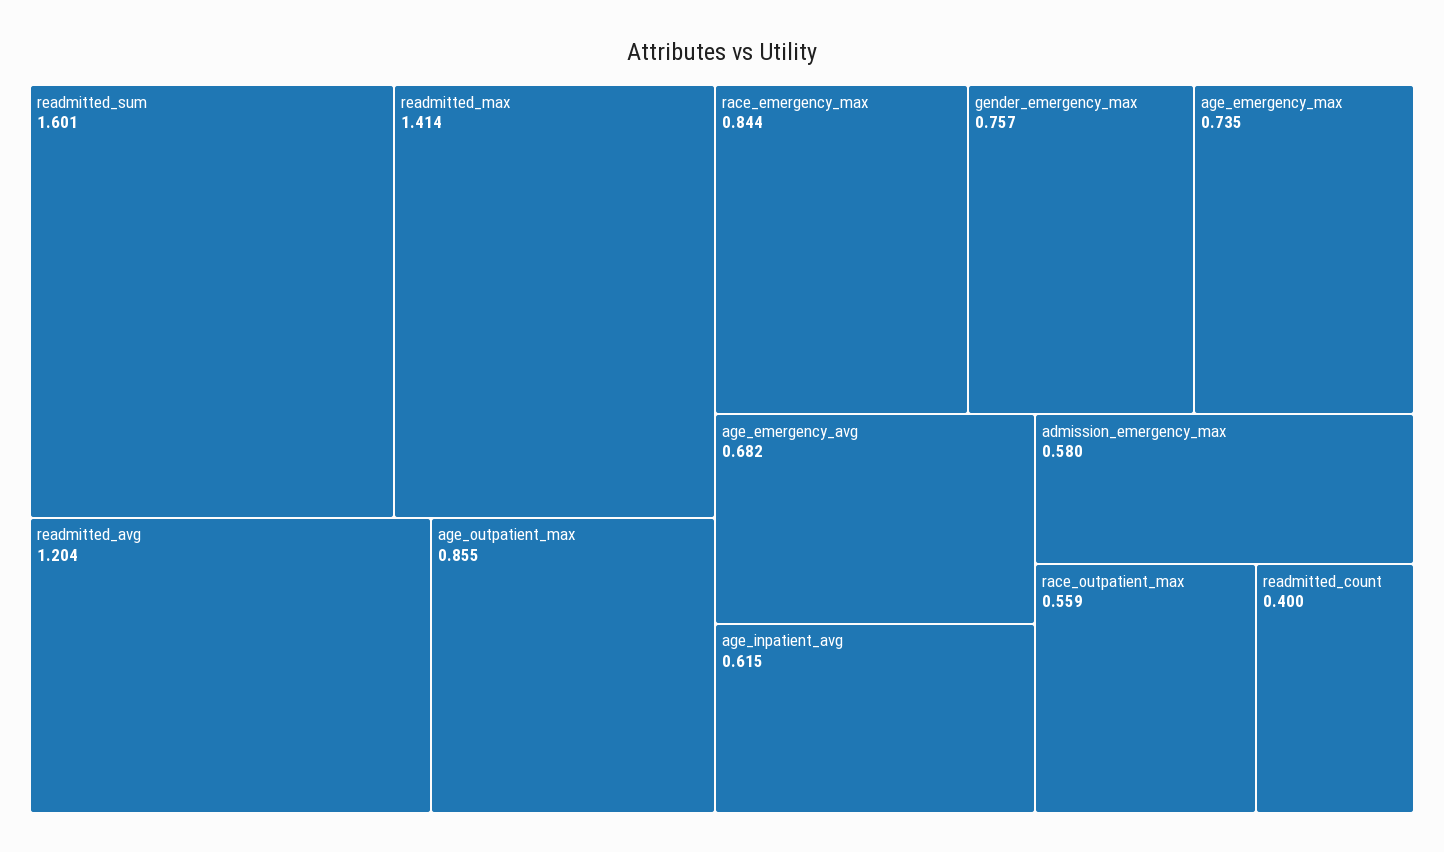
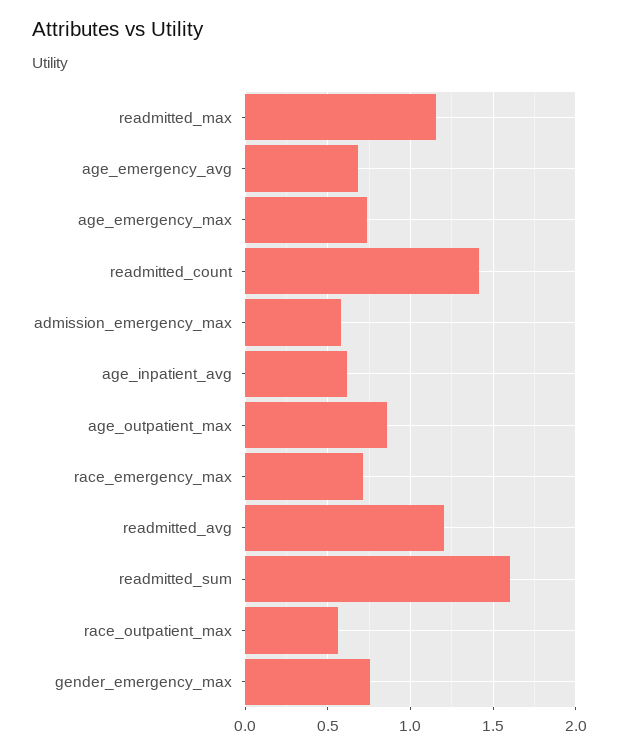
  {
    "readmitted_sum": 1.601,
-   "readmitted_max": 1.414,
+   "readmitted_max": 1.15,
    "readmitted_avg": 1.204,
    "age_outpatient_max": 0.855,
-   "race_emergency_max": 0.844,
+   "race_emergency_max": 0.7,
    "gender_emergency_max": 0.757,
    "age_emergency_max": 0.735,
    "age_emergency_avg": 0.682,
    "age_inpatient_avg": 0.615,
    "admission_emergency_max": 0.58,
    "race_outpatient_max": 0.559,
-   "readmitted_count": 0.4
+   "readmitted_count": 1.4
  }

